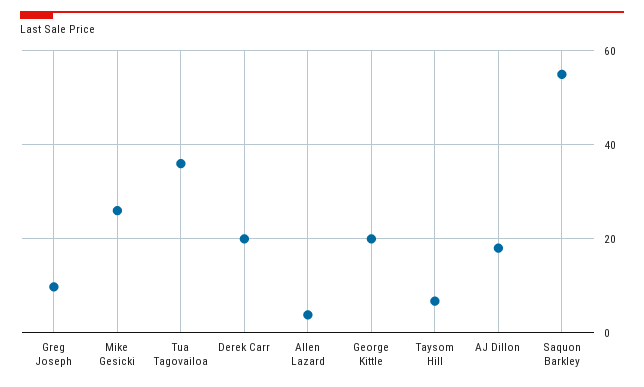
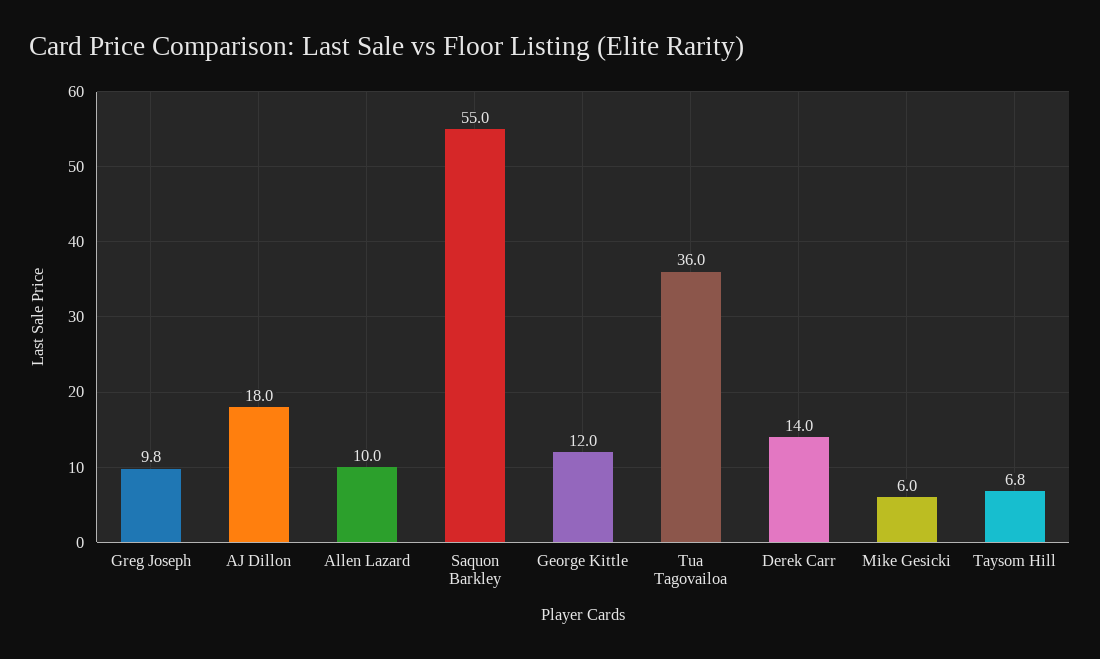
  {
    "Greg Joseph": 9.8,
-   "Mike Gesicki": 26,
+   "Mike Gesicki": 6,
    "Tua Tagovailoa": 36,
-   "Derek Carr": 20,
+   "Derek Carr": 14,
-   "Allen Lazard": 4,
+   "Allen Lazard": 10,
-   "George Kittle": 20,
+   "George Kittle": 12,
    "Taysom Hill": 6.8,
    "AJ Dillon": 18,
    "Saquon Barkley": 55
  }

